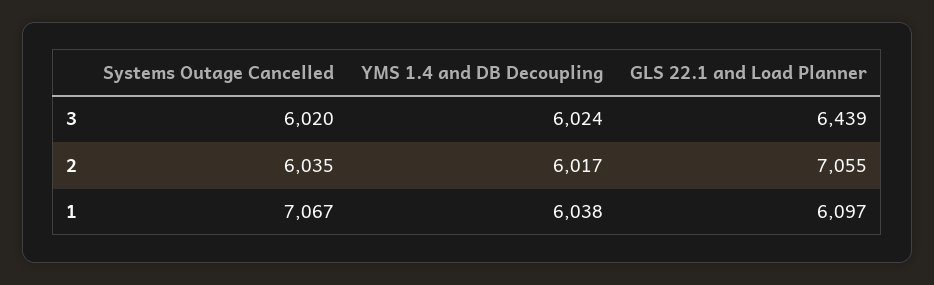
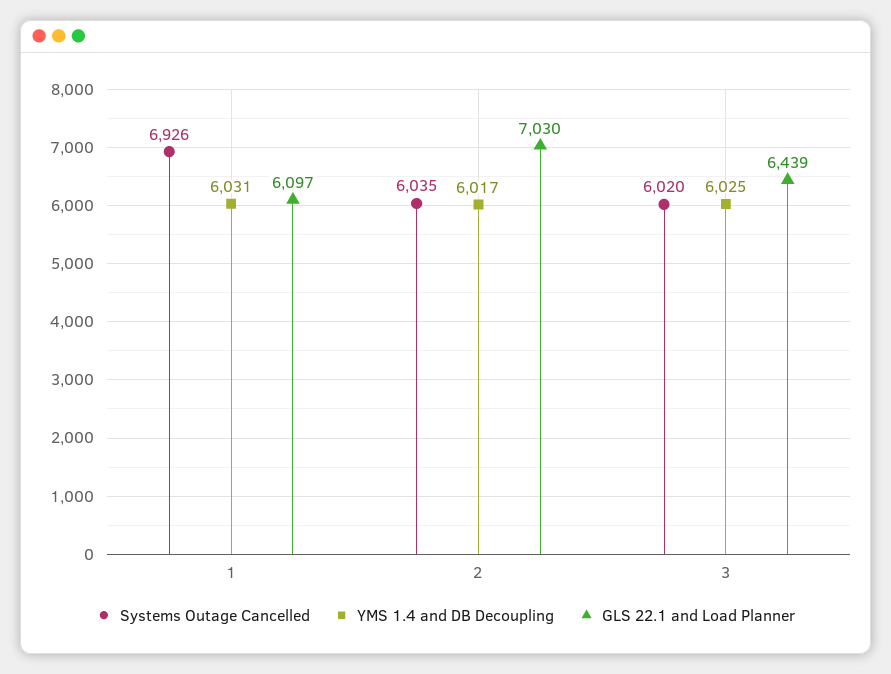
  {
    "Systems Outage Cancelled": {
      "3": 6020,
      "2": 6035,
-     "1": 7067
+     "1": 6926
    },
    "YMS 1.4 and DB Decoupling": {
-     "3": 6024,
+     "3": 6025,
      "2": 6017,
-     "1": 6038
+     "1": 6031
    },
    "GLS 22.1 and Load Planner": {
      "3": 6439,
-     "2": 7055,
+     "2": 7030,
      "1": 6097
    }
  }

